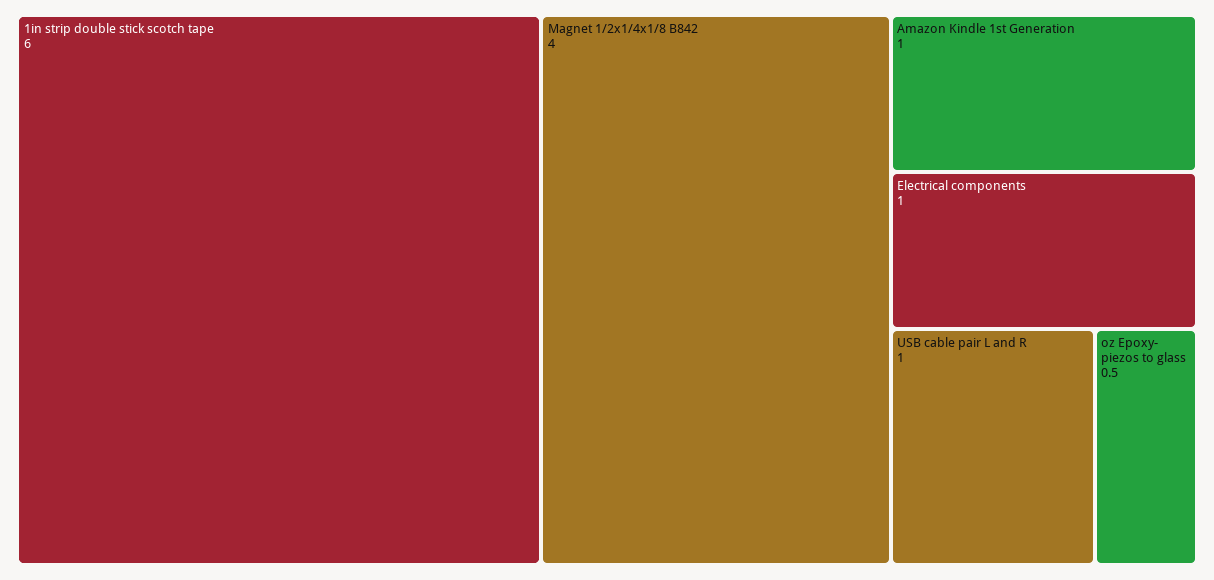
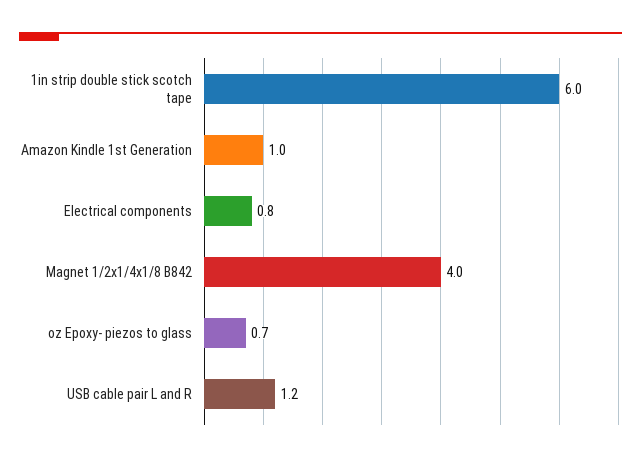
  {
    "1in strip double stick scotch tape": 6,
    "Magnet 1/2x1/4x1/8 B842": 4,
    "Amazon Kindle 1st Generation": 1,
-   "Electrical components": 1,
+   "Electrical components": 0.8,
-   "USB cable pair L and R": 1,
+   "USB cable pair L and R": 1.2,
-   "oz Epoxy- piezos to glass": 0.5
+   "oz Epoxy- piezos to glass": 0.7
  }

